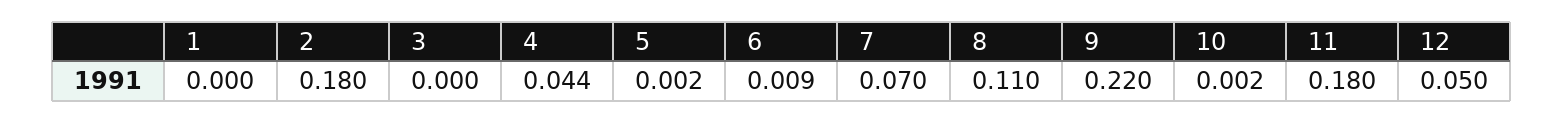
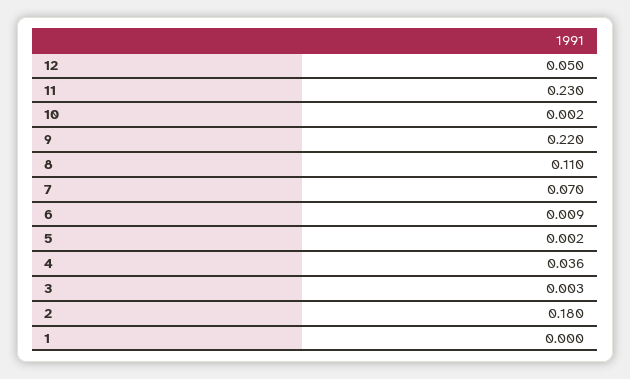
  {
    "1": 0,
    "2": 0.18,
-   "3": 0,
+   "3": 0.003,
-   "4": 0.044,
+   "4": 0.036,
    "5": 0.002,
    "6": 0.009,
    "7": 0.07,
    "8": 0.11,
    "9": 0.22,
    "10": 0.002,
-   "11": 0.18,
+   "11": 0.23,
    "12": 0.05
  }

